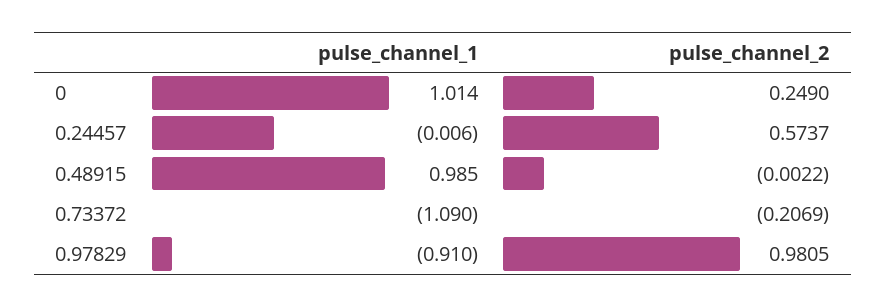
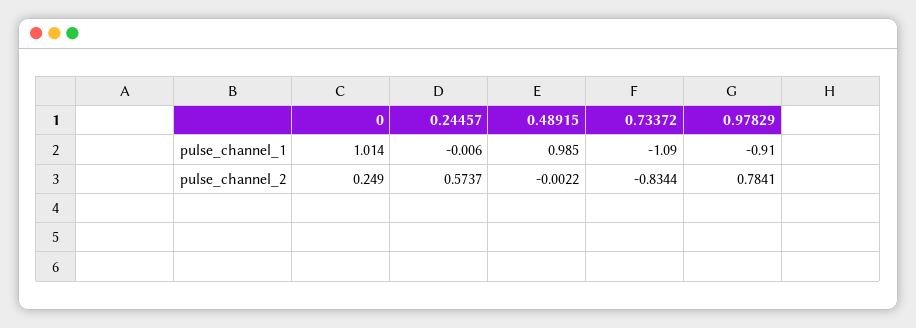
  {
    "pulse_channel_1": {
      "0": 1.014,
      "0.24457": -0.006,
      "0.48915": 0.985,
      "0.73372": -1.09,
      "0.97829": -0.91
    },
    "pulse_channel_2": {
      "0": 0.249,
      "0.24457": 0.5737,
      "0.48915": -0.0022,
-     "0.73372": -0.2069,
+     "0.73372": -0.8344,
-     "0.97829": 0.9805
+     "0.97829": 0.7841
    }
  }

